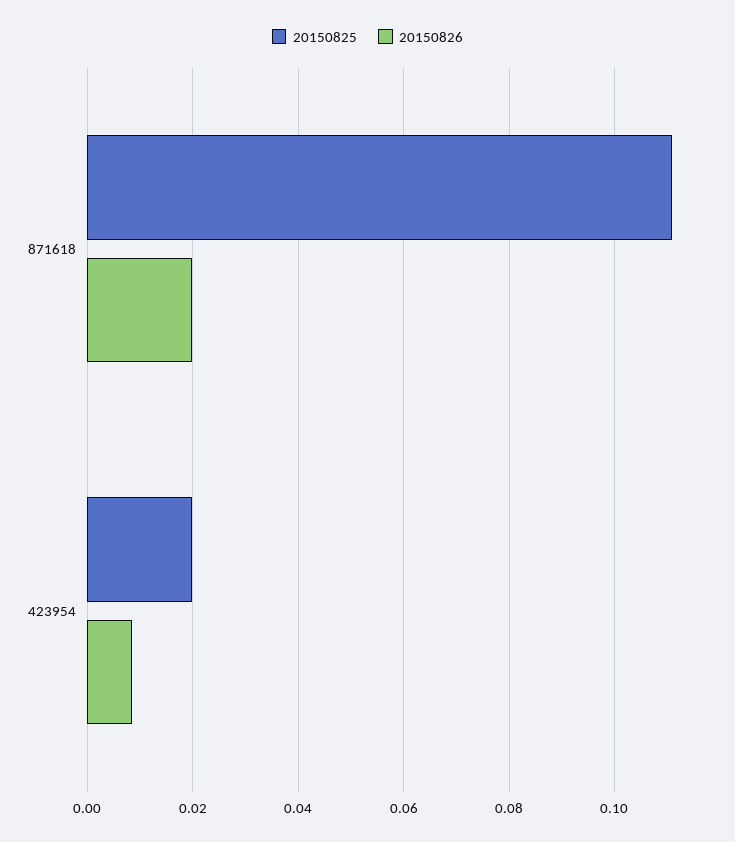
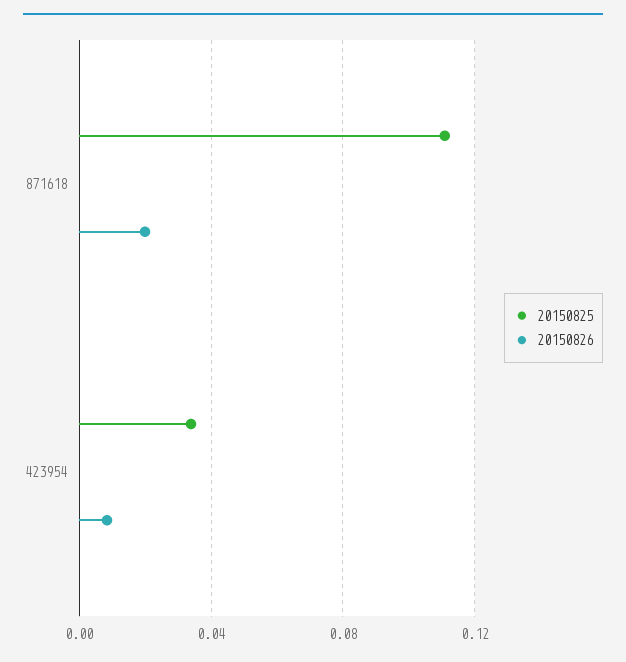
  {
    "20150825": {
      "871618": 0.11,
-     "423954": 0.02
+     "423954": 0.035
    },
    "20150826": {
      "871618": 0.02,
      "423954": 0.008
    }
  }

